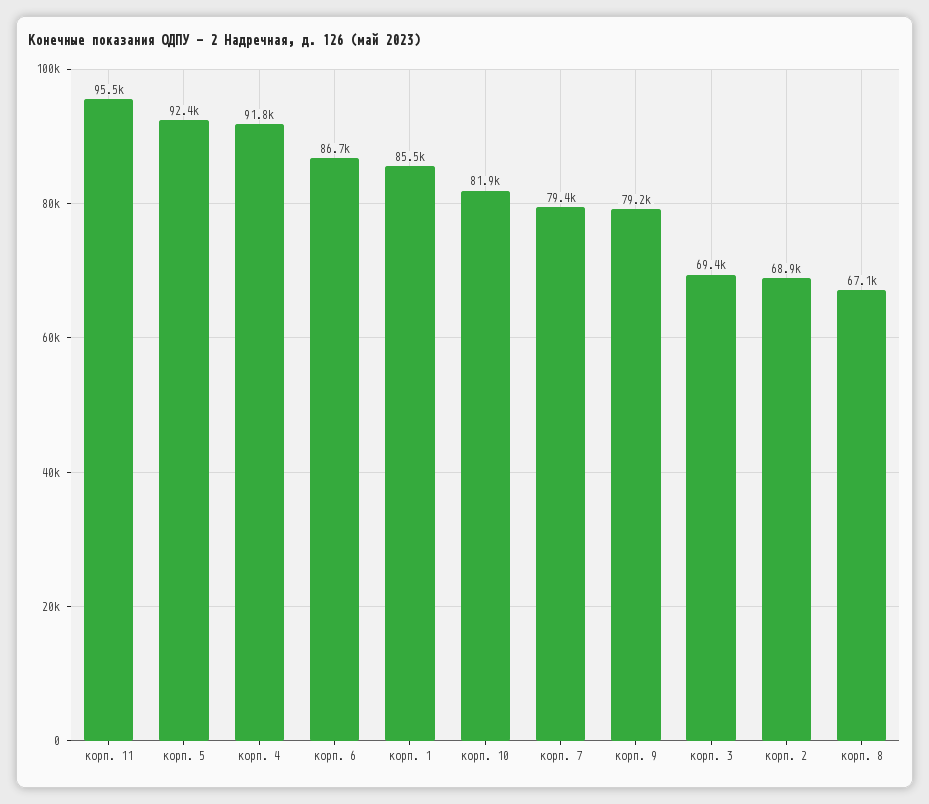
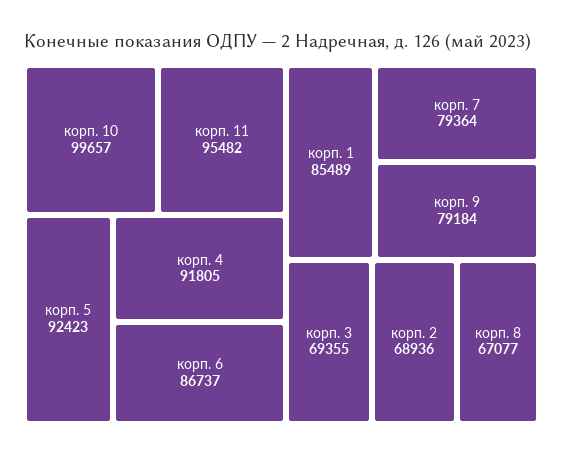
  {
    "корп. 11": 95482,
    "корп. 5": 92423,
    "корп. 4": 91805,
    "корп. 6": 86737,
    "корп. 1": 85489,
-   "корп. 10": 81900,
+   "корп. 10": 99657,
    "корп. 7": 79364,
    "корп. 9": 79184,
    "корп. 3": 69355,
    "корп. 2": 68936,
    "корп. 8": 67077
  }

